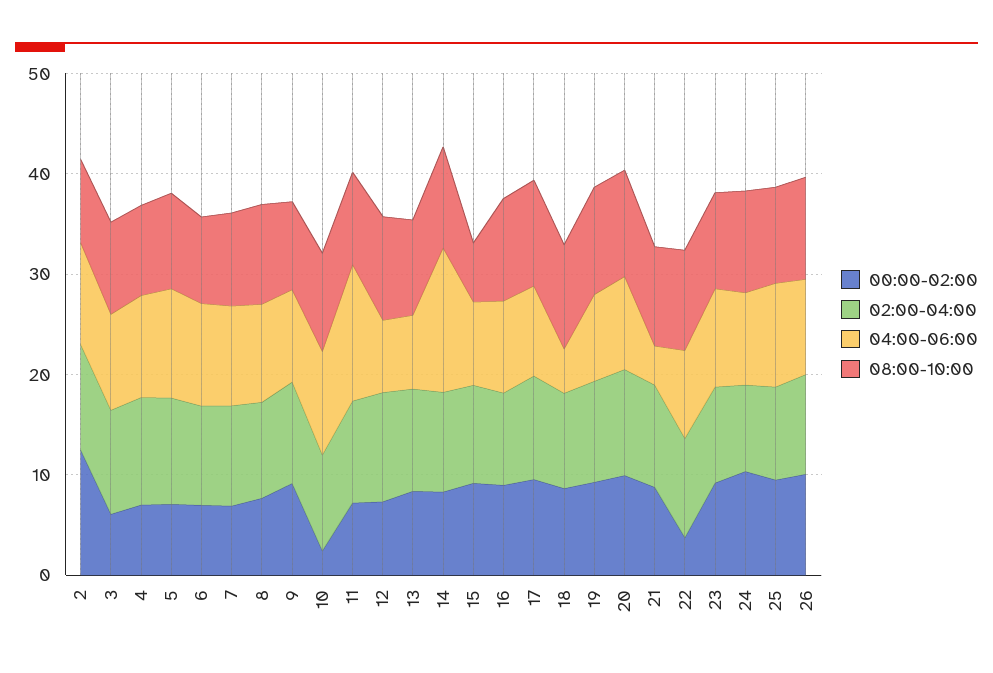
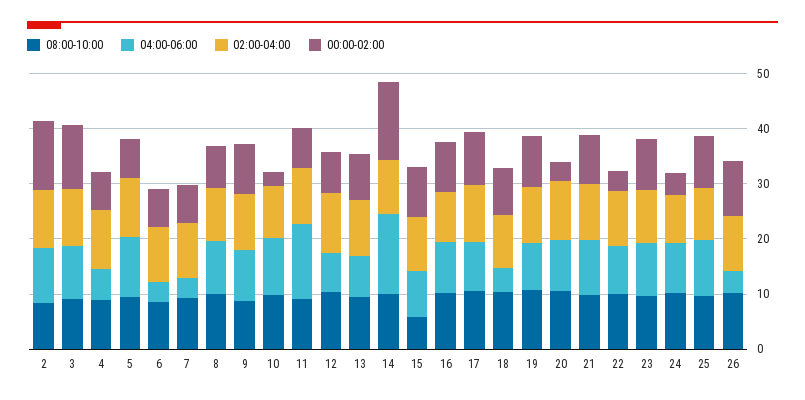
  {
    "00:00-02:00": {
      "2": 12,
-     "3": 6,
+     "3": 12,
      "4": 8,
      "5": 8,
      "6": 6,
      "7": 6,
      "8": 8,
      "9": 10,
      "10": 2,
      "11": 8,
      "12": 8,
      "13": 8,
-     "14": 8,
+     "14": 14,
      "15": 10,
      "16": 8,
      "17": 10,
      "18": 8,
      "19": 10,
-     "20": 10,
+     "20": 4,
      "21": 8,
      "22": 4,
      "23": 10,
-     "24": 10,
+     "24": 4,
      "25": 10,
      "26": 10
    },
    "02:00-04:00": {
      "2": 10,
      "3": 10,
      "4": 10,
      "5": 10,
      "6": 10,
      "7": 10,
      "8": 10,
      "9": 10,
      "10": 10,
      "11": 10,
      "12": 10,
      "13": 10,
      "14": 10,
      "15": 10,
      "16": 10,
      "17": 10,
      "18": 10,
      "19": 10,
      "20": 10,
      "21": 10,
      "22": 10,
      "23": 10,
      "24": 8,
      "25": 10,
      "26": 10
    },
    "04:00-06:00": {
      "2": 10,
      "3": 10,
-     "4": 10,
+     "4": 6,
      "5": 10,
-     "6": 10,
+     "6": 4,
-     "7": 10,
+     "7": 4,
      "8": 10,
      "9": 10,
      "10": 10,
      "11": 14,
      "12": 8,
      "13": 8,
      "14": 14,
      "15": 8,
      "16": 10,
      "17": 8,
      "18": 4,
      "19": 8,
      "20": 10,
-     "21": 4,
+     "21": 10,
      "22": 8,
      "23": 10,
      "24": 10,
      "25": 10,
-     "26": 10
+     "26": 4
    },
    "08:00-10:00": {
      "2": 8,
      "3": 10,
      "4": 8,
      "5": 10,
      "6": 8,
      "7": 10,
      "8": 10,
      "9": 8,
      "10": 10,
      "11": 10,
      "12": 10,
      "13": 10,
      "14": 10,
      "15": 6,
      "16": 10,
      "17": 10,
      "18": 10,
      "19": 10,
      "20": 10,
      "21": 10,
      "22": 10,
      "23": 10,
      "24": 10,
      "25": 10,
      "26": 10
    }
  }

